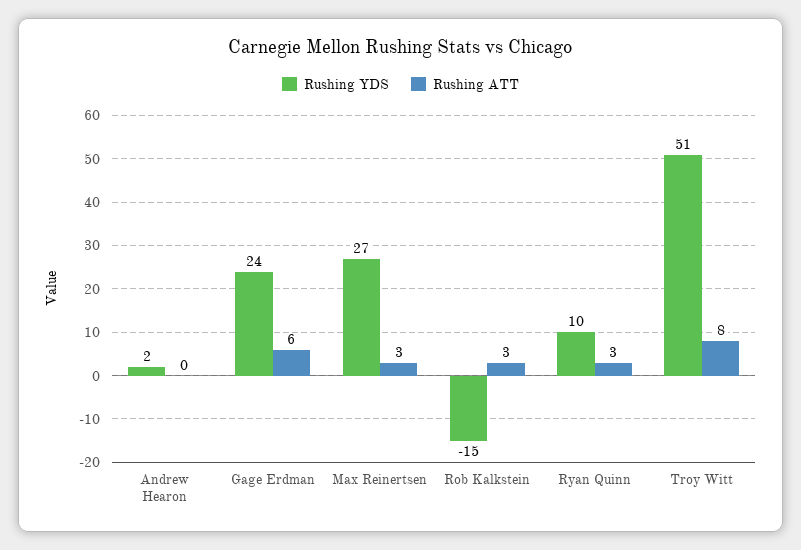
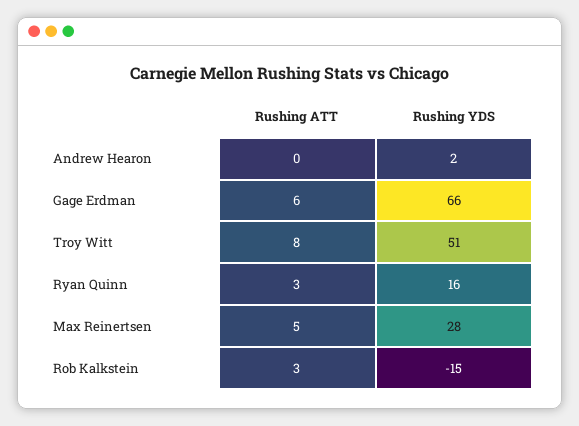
  {
    "Rushing YDS": {
      "Andrew Hearon": 2,
-     "Gage Erdman": 24,
+     "Gage Erdman": 66,
-     "Max Reinertsen": 27,
+     "Max Reinertsen": 28,
      "Rob Kalkstein": -15,
-     "Ryan Quinn": 10,
+     "Ryan Quinn": 16,
      "Troy Witt": 51
    },
    "Rushing ATT": {
      "Andrew Hearon": 0,
      "Gage Erdman": 6,
-     "Max Reinertsen": 3,
+     "Max Reinertsen": 5,
      "Rob Kalkstein": 3,
      "Ryan Quinn": 3,
      "Troy Witt": 8
    }
  }

